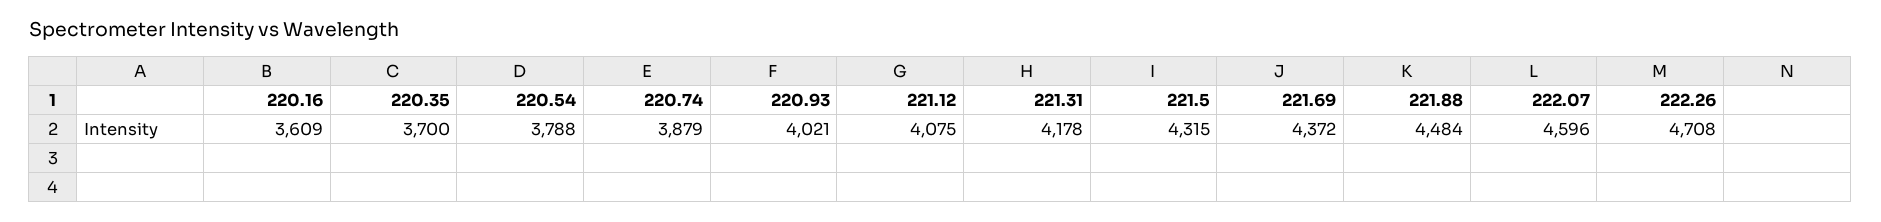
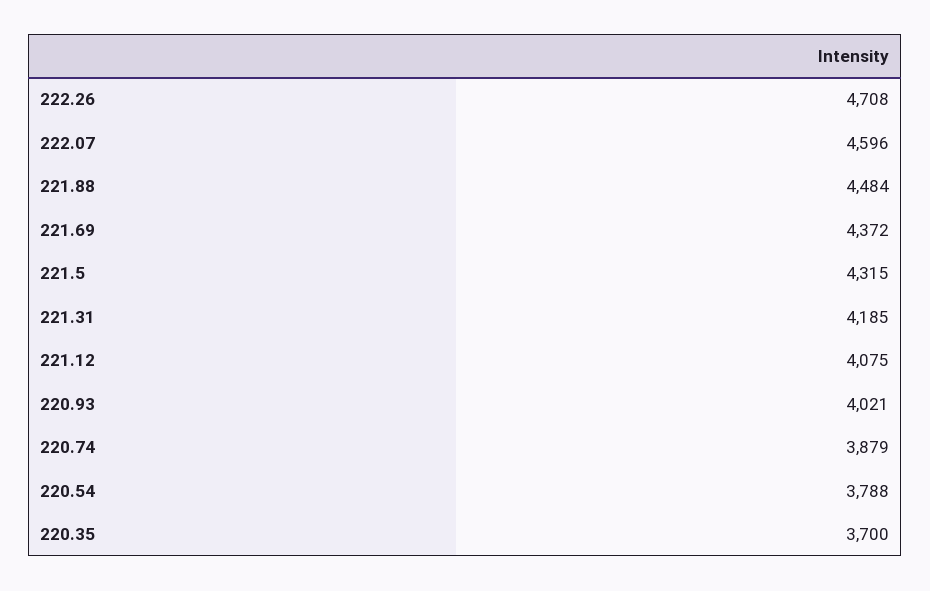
  {
-   "220.16": 3609,
    "220.35": 3700,
    "220.54": 3788,
    "220.74": 3879,
    "220.93": 4021,
    "221.12": 4075,
-   "221.31": 4178,
+   "221.31": 4185,
    "221.5": 4315,
    "221.69": 4372,
    "221.88": 4484,
    "222.07": 4596,
    "222.26": 4708
  }

